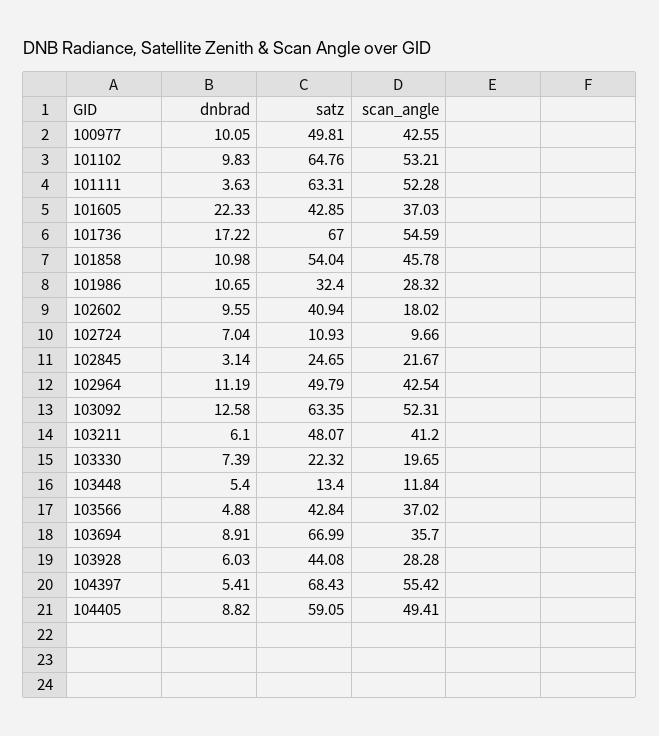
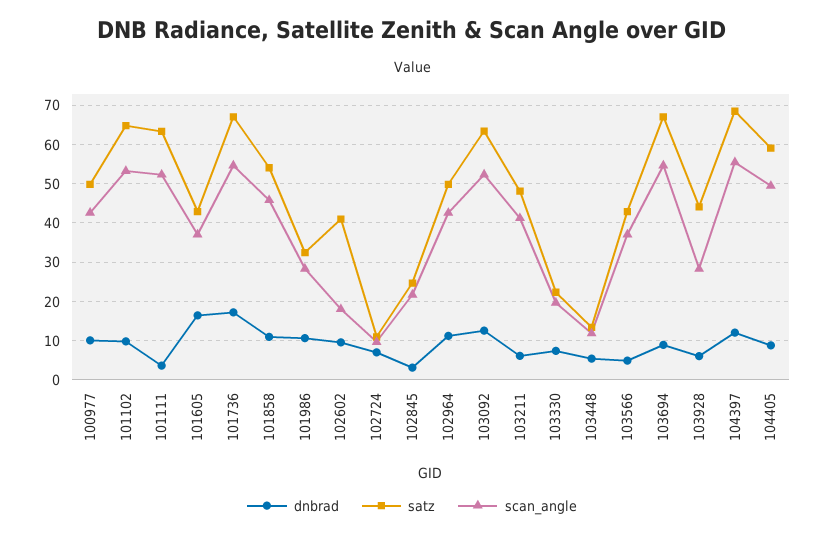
  {
    "dnbrad": {
      "100977": 10.05,
      "101102": 9.83,
      "101111": 3.63,
-     "101605": 22.33,
+     "101605": 16,
      "101736": 17.22,
      "101858": 10.98,
      "101986": 10.65,
      "102602": 9.55,
      "102724": 7.04,
      "102845": 3.14,
      "102964": 11.19,
      "103092": 12.58,
      "103211": 6.1,
      "103330": 7.39,
      "103448": 5.4,
      "103566": 4.88,
      "103694": 8.91,
      "103928": 6.03,
-     "104397": 5.41,
+     "104397": 12,
      "104405": 8.82
    },
    "satz": {
      "100977": 49.81,
      "101102": 64.76,
      "101111": 63.31,
      "101605": 42.85,
      "101736": 67,
      "101858": 54.04,
      "101986": 32.4,
      "102602": 40.94,
      "102724": 10.93,
      "102845": 24.65,
      "102964": 49.79,
      "103092": 63.35,
      "103211": 48.07,
      "103330": 22.32,
      "103448": 13.4,
      "103566": 42.84,
      "103694": 66.99,
      "103928": 44.08,
      "104397": 68.43,
      "104405": 59.05
    },
    "scan_angle": {
      "100977": 42.55,
      "101102": 53.21,
      "101111": 52.28,
      "101605": 37.03,
      "101736": 54.59,
      "101858": 45.78,
      "101986": 28.32,
      "102602": 18.02,
      "102724": 9.66,
      "102845": 21.67,
      "102964": 42.54,
      "103092": 52.31,
      "103211": 41.2,
      "103330": 19.65,
      "103448": 11.84,
      "103566": 37.02,
-     "103694": 35.7,
+     "103694": 54,
      "103928": 28.28,
      "104397": 55.42,
      "104405": 49.41
    }
  }

